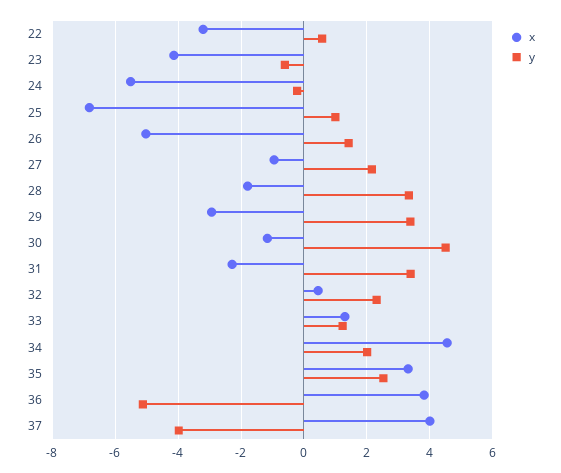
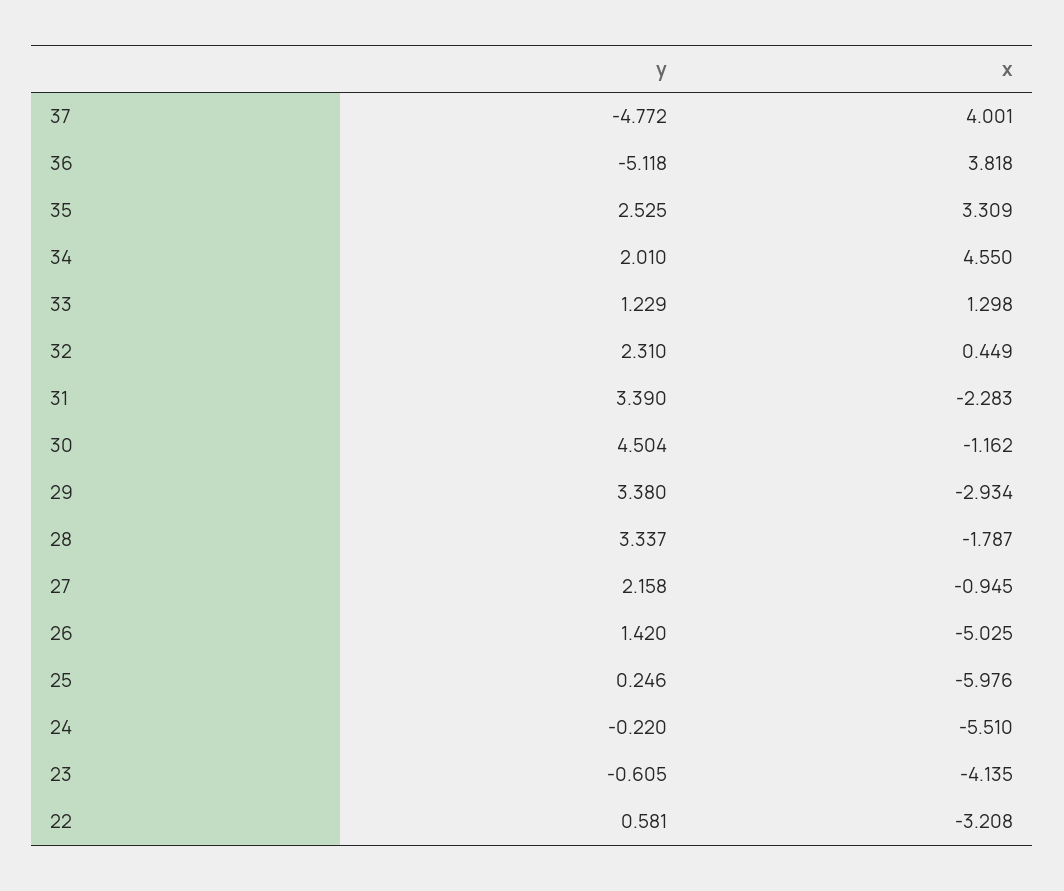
  {
    "x": {
      "22": -3.208,
      "23": -4.135,
      "24": -5.51,
-     "25": -6.8,
+     "25": -5.976,
      "26": -5.025,
      "27": -0.945,
      "28": -1.787,
      "29": -2.934,
      "30": -1.162,
      "31": -2.283,
      "32": 0.449,
      "33": 1.298,
      "34": 4.55,
      "35": 3.309,
      "36": 3.818,
      "37": 4.001
    },
    "y": {
      "22": 0.581,
      "23": -0.605,
      "24": -0.22,
-     "25": 1,
+     "25": 0.246,
      "26": 1.42,
      "27": 2.158,
      "28": 3.337,
      "29": 3.38,
      "30": 4.504,
      "31": 3.39,
      "32": 2.31,
      "33": 1.229,
      "34": 2.01,
      "35": 2.525,
      "36": -5.118,
-     "37": -4
+     "37": -4.772
    }
  }

